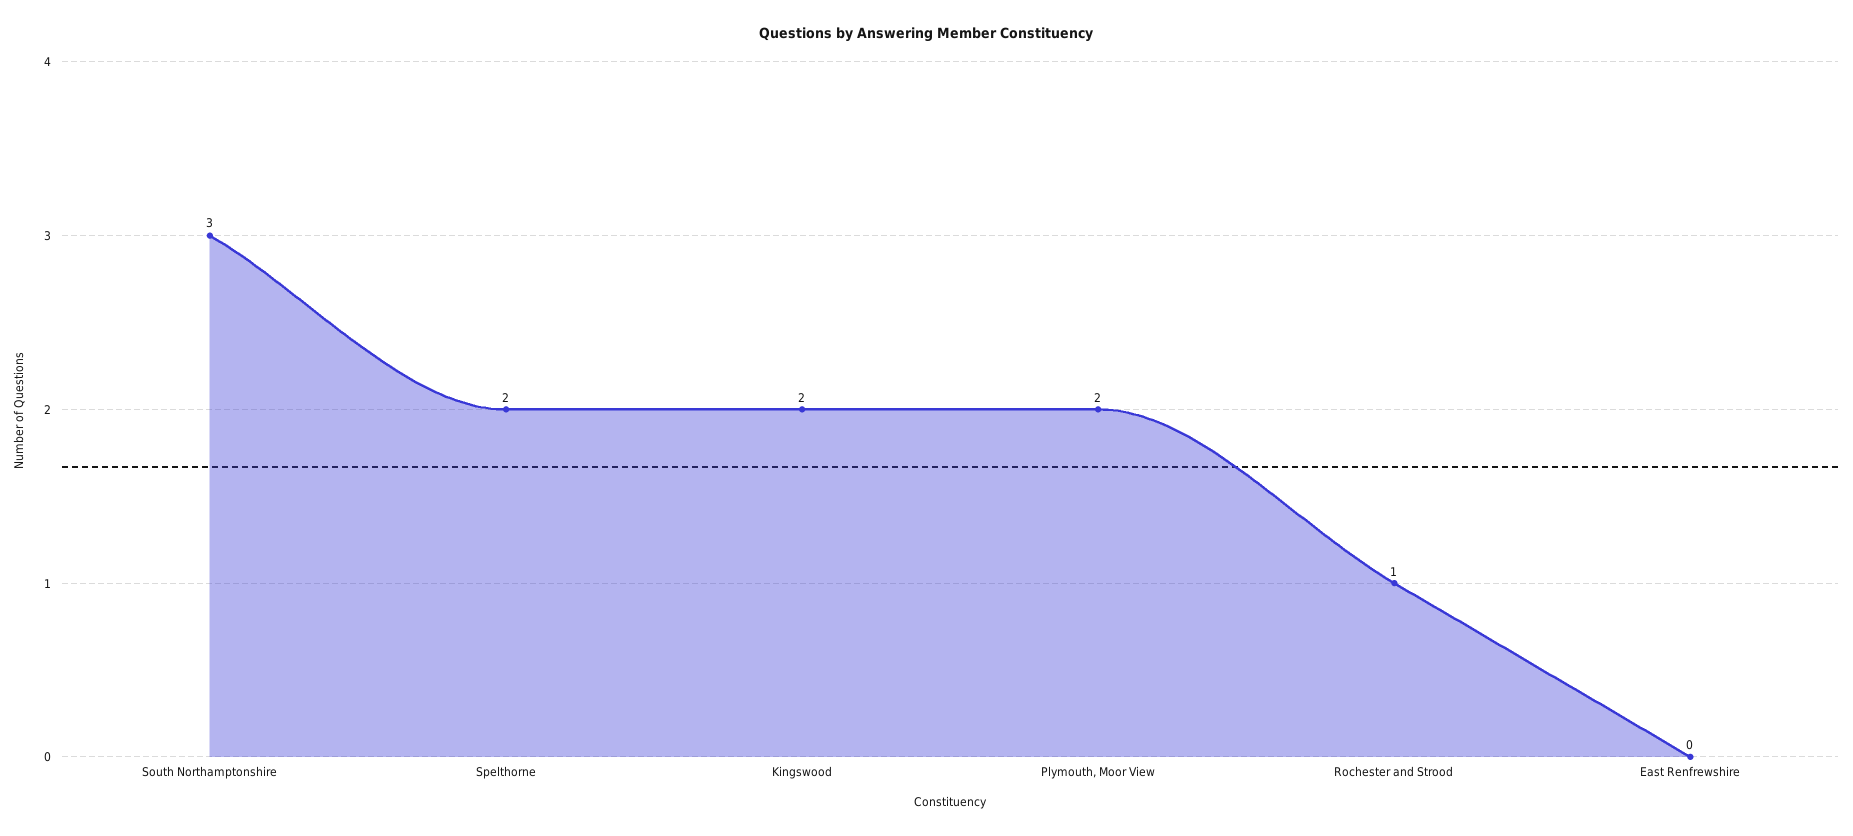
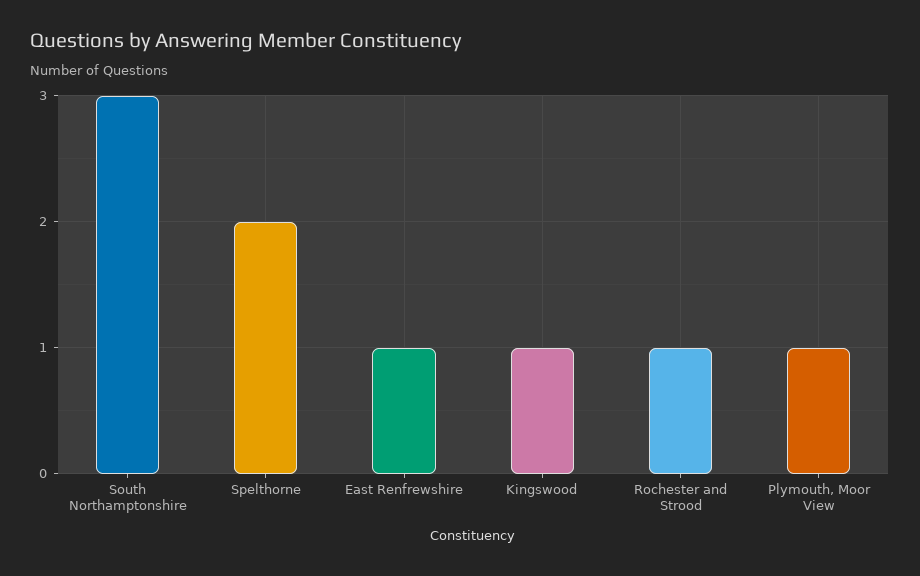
  {
    "South Northamptonshire": 3,
    "Spelthorne": 2,
-   "Kingswood": 2,
+   "Kingswood": 1,
-   "Plymouth, Moor View": 2,
+   "Plymouth, Moor View": 1,
    "Rochester and Strood": 1,
-   "East Renfrewshire": 0
+   "East Renfrewshire": 1
  }

